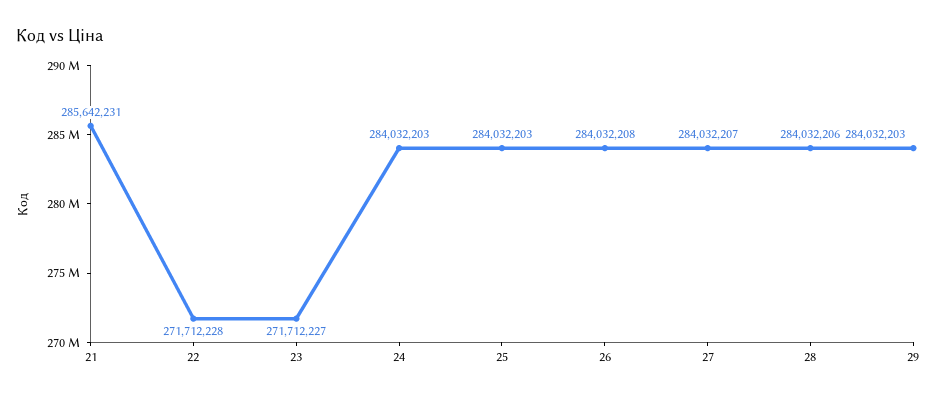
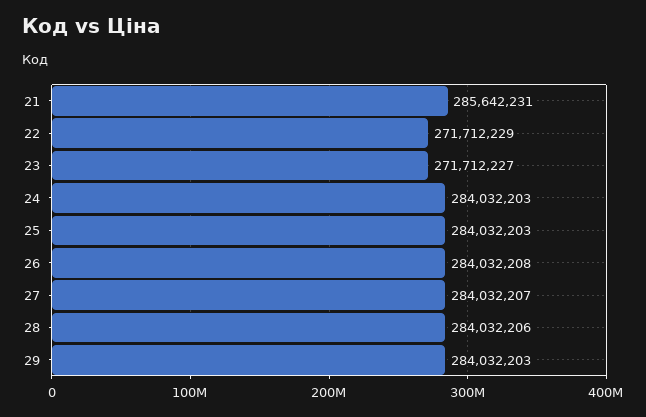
  {
    "21": 285642231,
-   "22": 271712228,
+   "22": 271712229,
    "23": 271712227,
    "24": 284032203,
    "25": 284032203,
    "26": 284032208,
    "27": 284032207,
    "28": 284032206,
    "29": 284032203
  }

